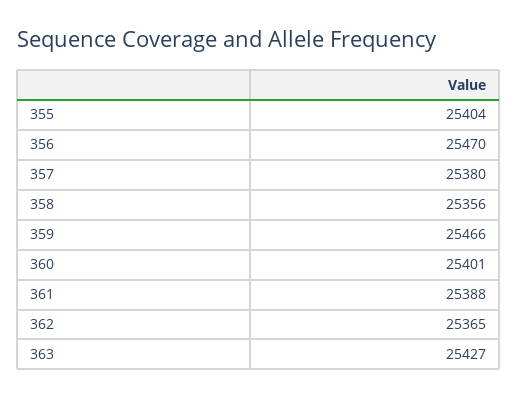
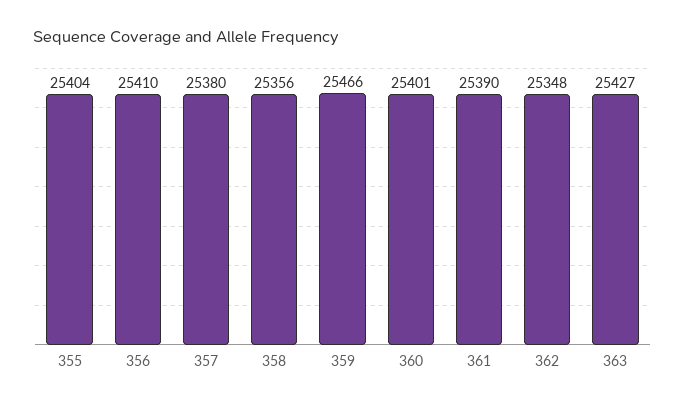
  {
    "355": 25404,
-   "356": 25470,
+   "356": 25410,
    "357": 25380,
    "358": 25356,
    "359": 25466,
    "360": 25401,
-   "361": 25388,
+   "361": 25390,
-   "362": 25365,
+   "362": 25348,
    "363": 25427
  }

